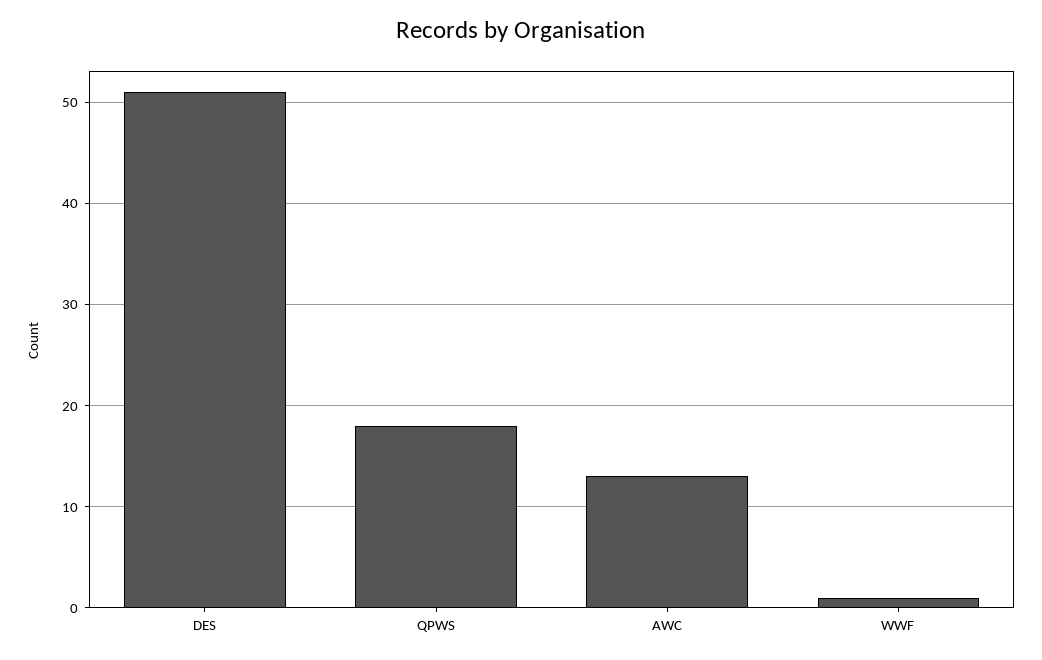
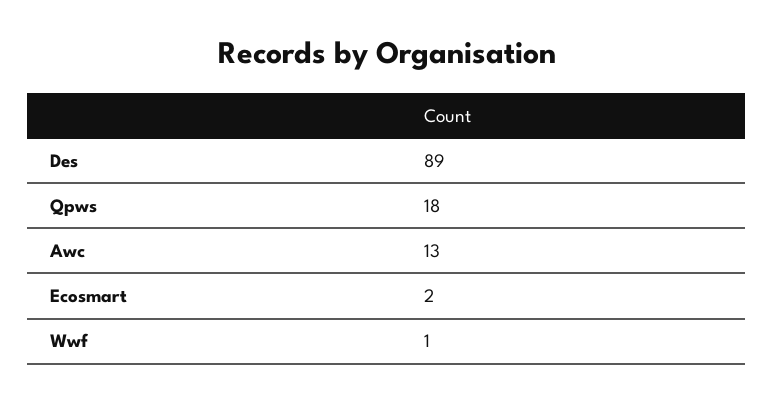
  {
-   "DES": 51,
+   "DES": 89,
    "QPWS": 18,
    "AWC": 13,
-   "WWF": 1
+   "WWF": 1,
+   "Ecosmart": 2
  }

